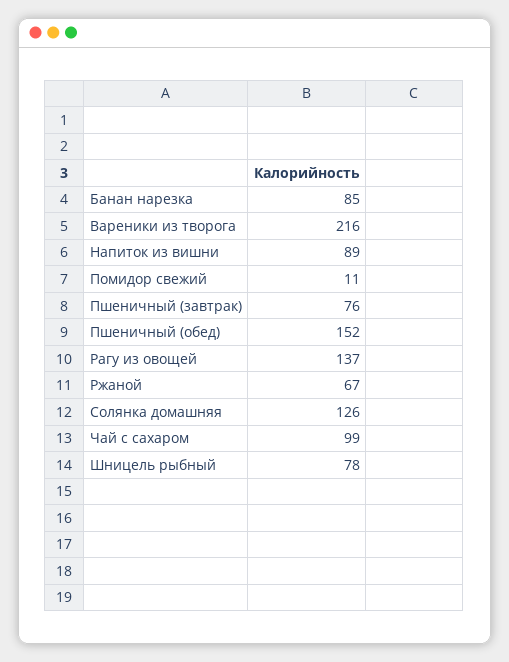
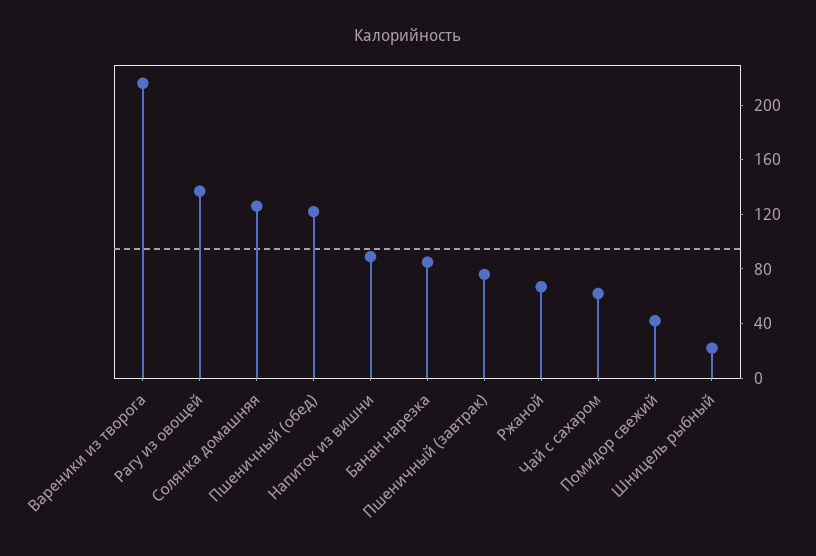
  {
    "Банан нарезка": 85,
    "Вареники из творога": 216,
    "Напиток из вишни": 89,
-   "Помидор свежий": 11,
+   "Помидор свежий": 40,
    "Пшеничный (завтрак)": 76,
-   "Пшеничный (обед)": 152,
+   "Пшеничный (обед)": 120,
    "Рагу из овощей": 137,
    "Ржаной": 67,
    "Солянка домашняя": 126,
-   "Чай с сахаром": 99,
+   "Чай с сахаром": 60,
-   "Шницель рыбный": 78
+   "Шницель рыбный": 20
  }

